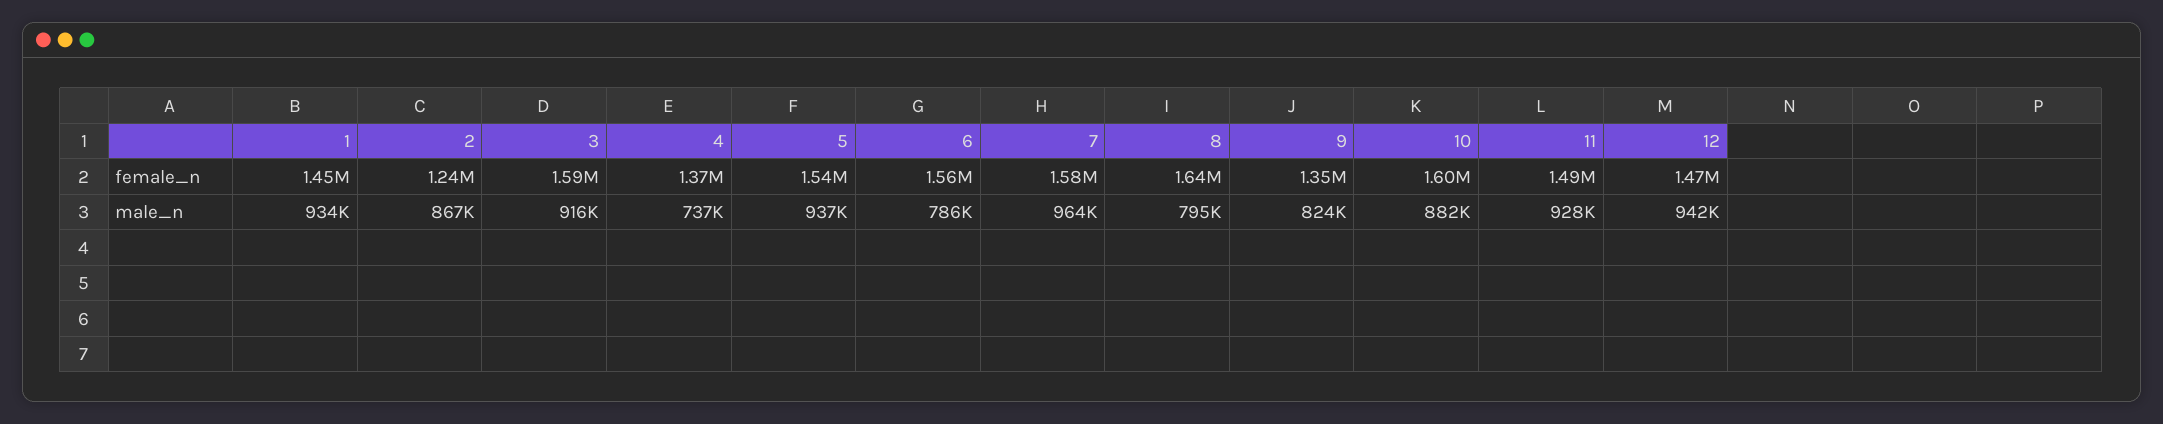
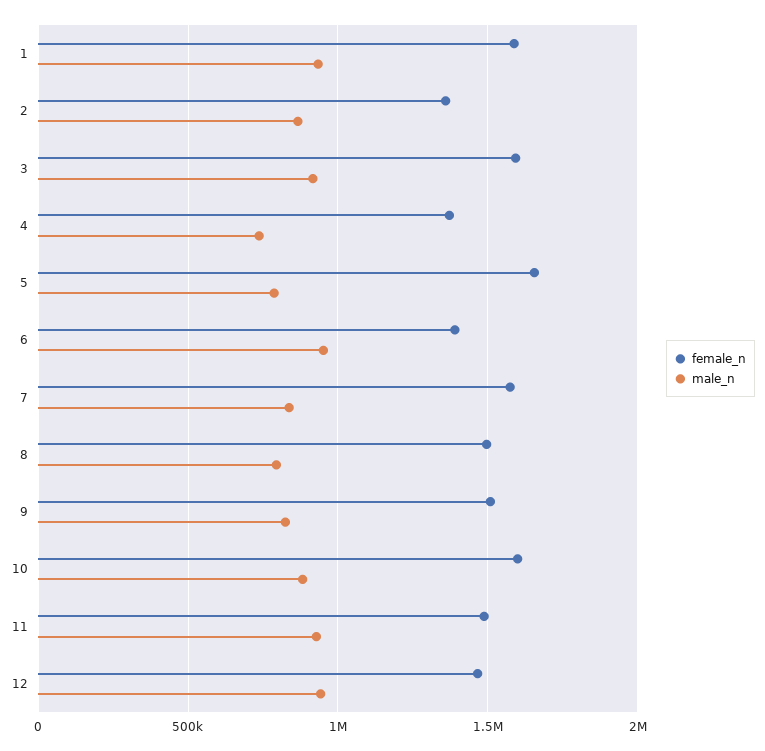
  {
    "female_n": {
-     "1": 1450000,
+     "1": 1600000,
-     "2": 1240000,
+     "2": 1350000,
      "3": 1590000,
      "4": 1370000,
-     "5": 1540000,
+     "5": 1650000,
-     "6": 1560000,
+     "6": 1400000,
      "7": 1580000,
-     "8": 1640000,
+     "8": 1500000,
-     "9": 1350000,
+     "9": 1500000,
      "10": 1600000,
      "11": 1490000,
      "12": 1470000
    },
    "male_n": {
      "1": 934000,
      "2": 867000,
      "3": 916000,
      "4": 737000,
-     "5": 937000,
+     "5": 800000,
-     "6": 786000,
+     "6": 950000,
-     "7": 964000,
+     "7": 850000,
      "8": 795000,
      "9": 824000,
      "10": 882000,
      "11": 928000,
      "12": 942000
    }
  }

